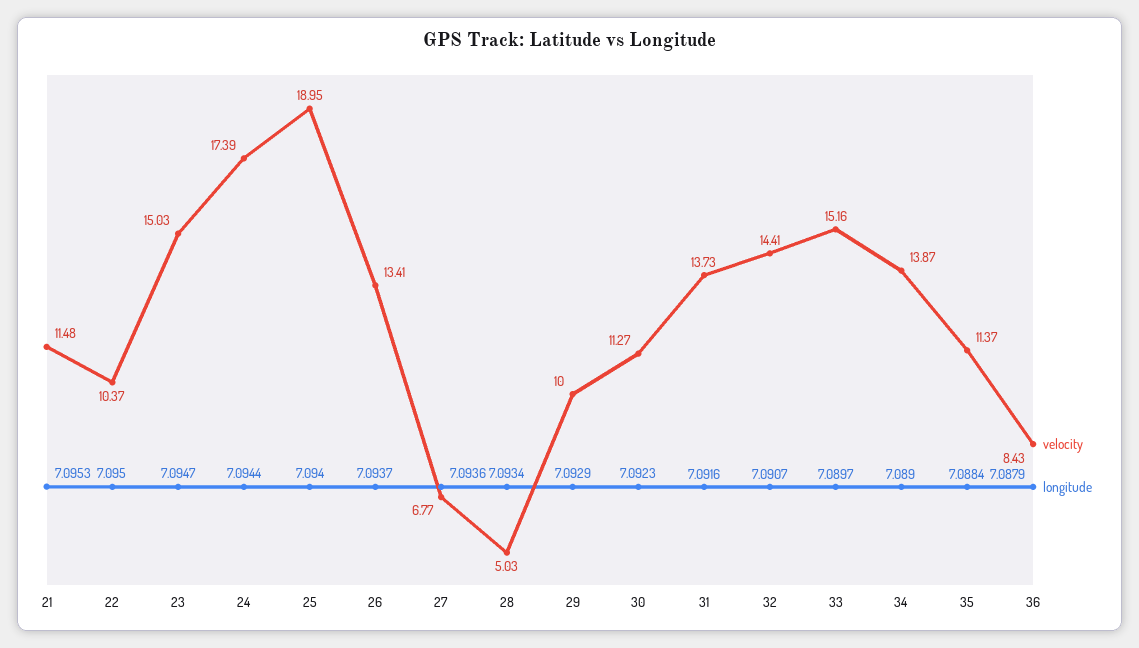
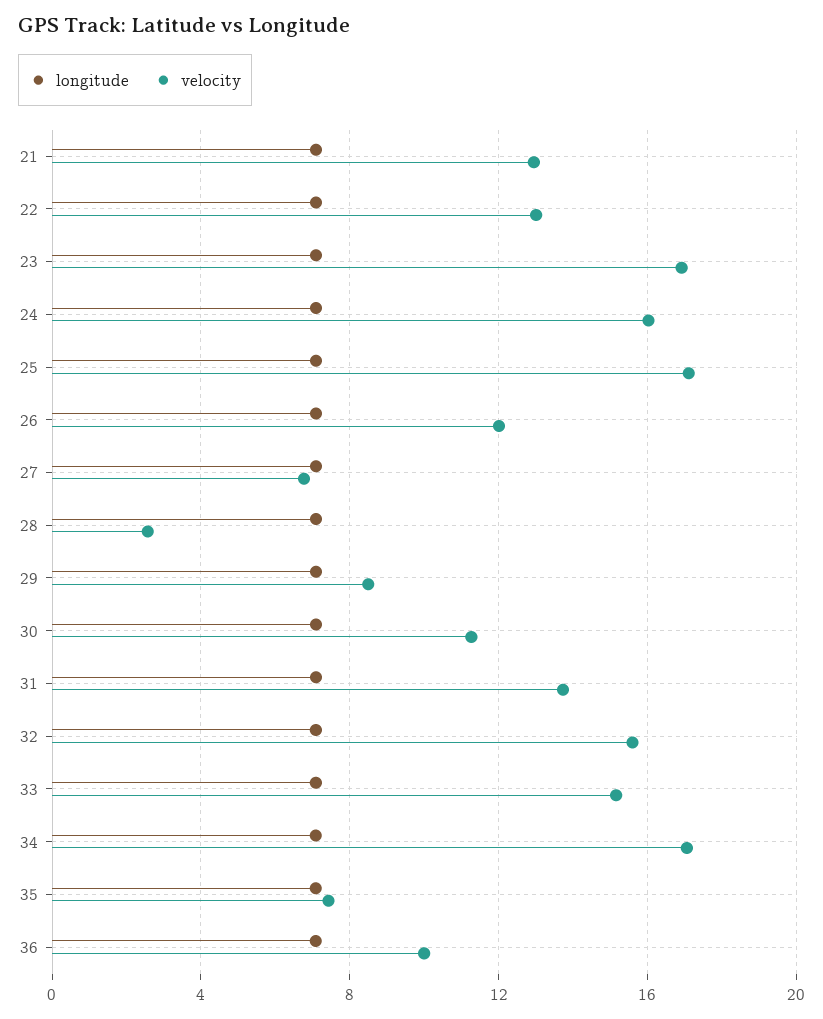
  {
    "velocity": {
-     "21": 11.48,
+     "21": 13,
-     "22": 10.37,
+     "22": 13,
-     "23": 15.03,
+     "23": 17,
-     "24": 17.39,
+     "24": 16,
-     "25": 18.95,
+     "25": 17,
-     "26": 13.41,
+     "26": 12,
      "27": 6.77,
-     "28": 5.03,
+     "28": 2.5,
-     "29": 10,
+     "29": 8.5,
      "30": 11.27,
      "31": 13.73,
-     "32": 14.41,
+     "32": 15.5,
      "33": 15.16,
-     "34": 13.87,
+     "34": 17,
-     "35": 11.37,
+     "35": 7.5,
-     "36": 8.43
+     "36": 10
    },
    "longitude": {
      "21": 7.0953,
      "22": 7.095,
      "23": 7.0947,
      "24": 7.0944,
      "25": 7.094,
      "26": 7.0937,
      "27": 7.0936,
      "28": 7.0934,
      "29": 7.0929,
      "30": 7.0923,
      "31": 7.0916,
      "32": 7.0907,
      "33": 7.0897,
      "34": 7.089,
      "35": 7.0884,
      "36": 7.0879
    }
  }

